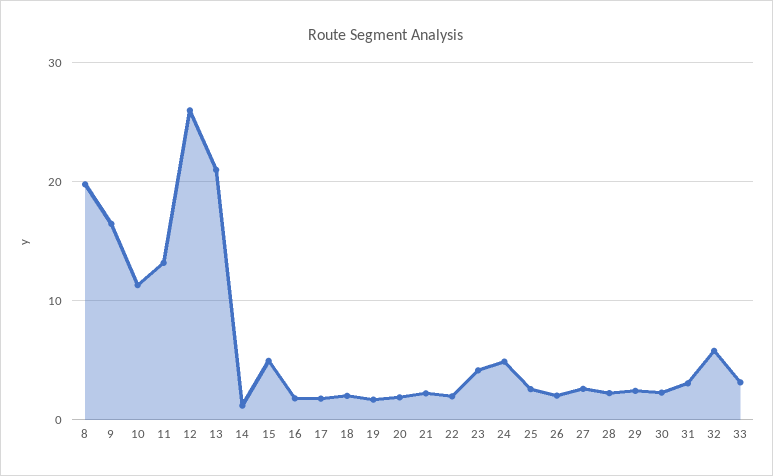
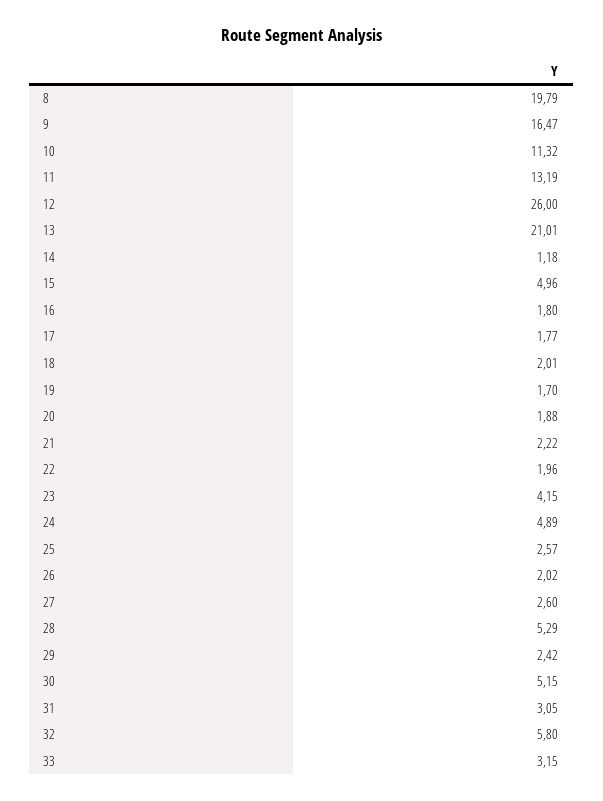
  {
    "8": 19.79,
    "9": 16.47,
    "10": 11.32,
    "11": 13.19,
    "12": 26,
    "13": 21.01,
    "14": 1.18,
    "15": 4.96,
    "16": 1.8,
    "17": 1.77,
    "18": 2.01,
    "19": 1.7,
    "20": 1.88,
    "21": 2.22,
    "22": 1.96,
    "23": 4.15,
    "24": 4.89,
    "25": 2.57,
    "26": 2.02,
    "27": 2.6,
-   "28": 2,
+   "28": 5.29,
    "29": 2.42,
-   "30": 2,
+   "30": 5.15,
    "31": 3.05,
    "32": 5.8,
    "33": 3.15
  }

